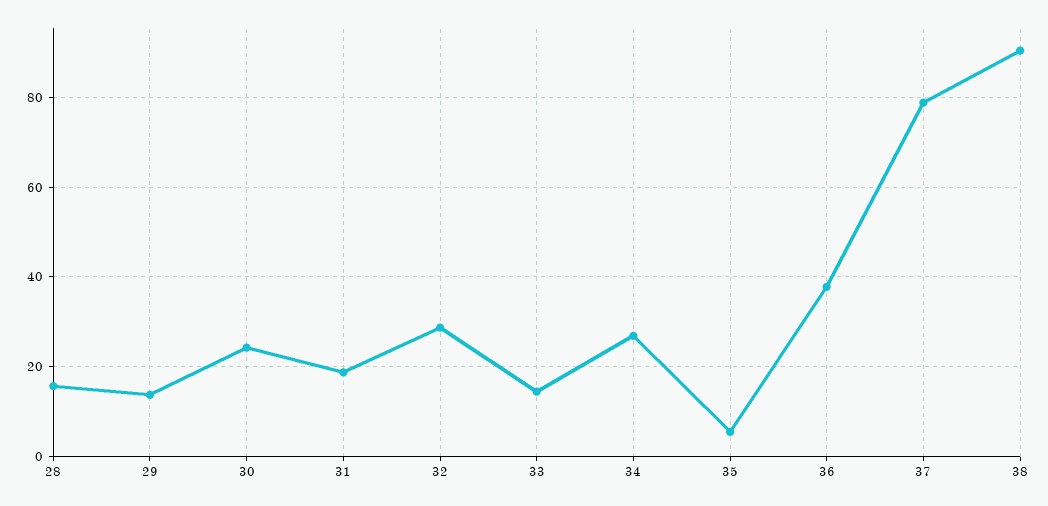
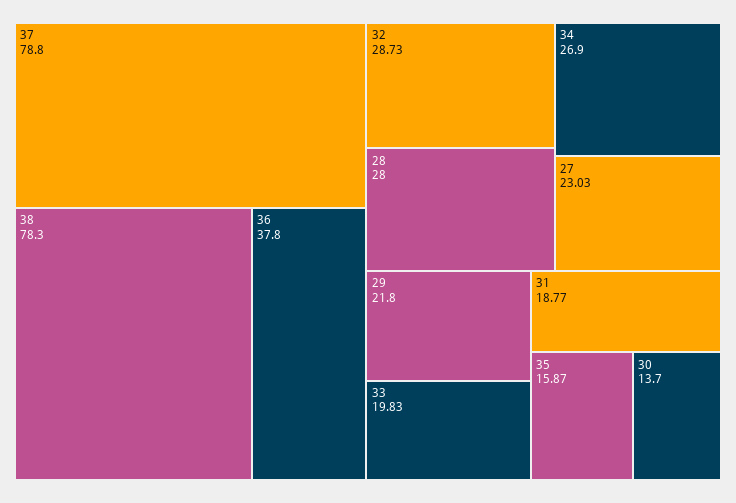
  {
-   "28": 16,
+   "28": 28,
-   "29": 14,
+   "29": 21.8,
-   "30": 24,
+   "30": 13.7,
    "31": 18.77,
    "32": 28.73,
-   "33": 14,
+   "33": 19.83,
    "34": 26.9,
-   "35": 6,
+   "35": 15.87,
    "36": 37.8,
    "37": 78.8,
-   "38": 90
+   "38": 78.3,
+   "27": 23.03
  }

